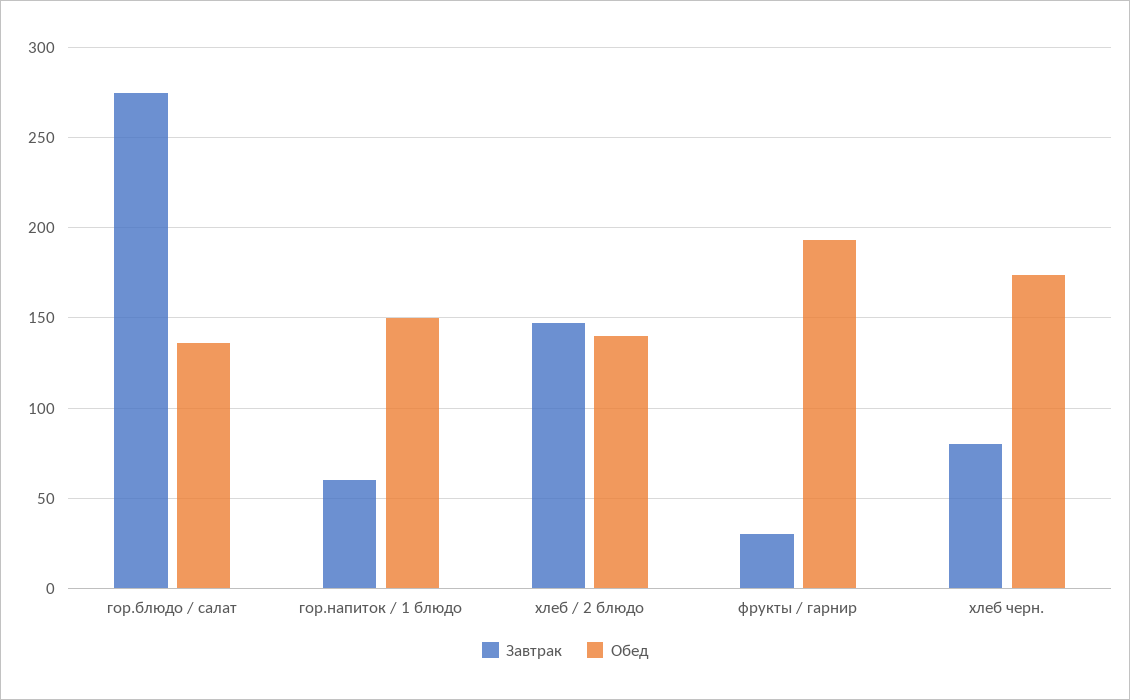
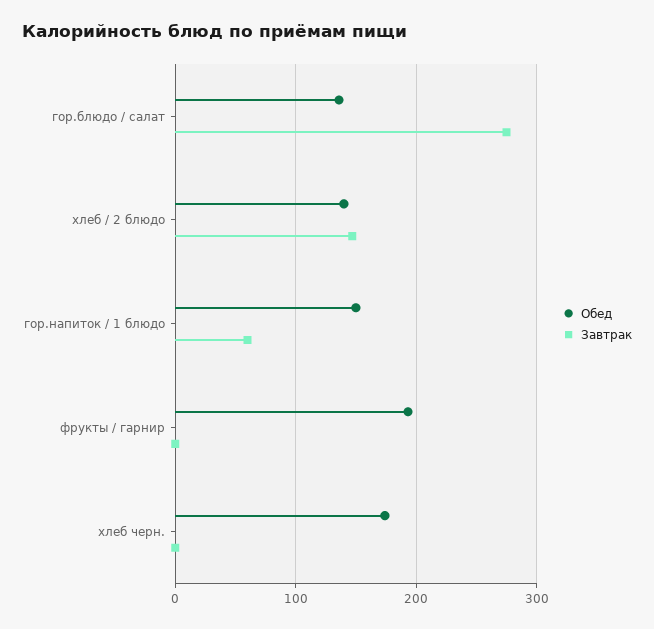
  {
    "Завтрак": {
      "гор.блюдо / салат": 275,
      "гор.напиток / 1 блюдо": 60,
      "хлеб / 2 блюдо": 145,
-     "фрукты / гарнир": 30,
+     "фрукты / гарнир": 0,
-     "хлеб черн.": 80
+     "хлеб черн.": 0
    },
    "Обед": {
      "гор.блюдо / салат": 135,
      "гор.напиток / 1 блюдо": 150,
      "хлеб / 2 блюдо": 140,
      "фрукты / гарнир": 195,
      "хлеб черн.": 175
    }
  }

